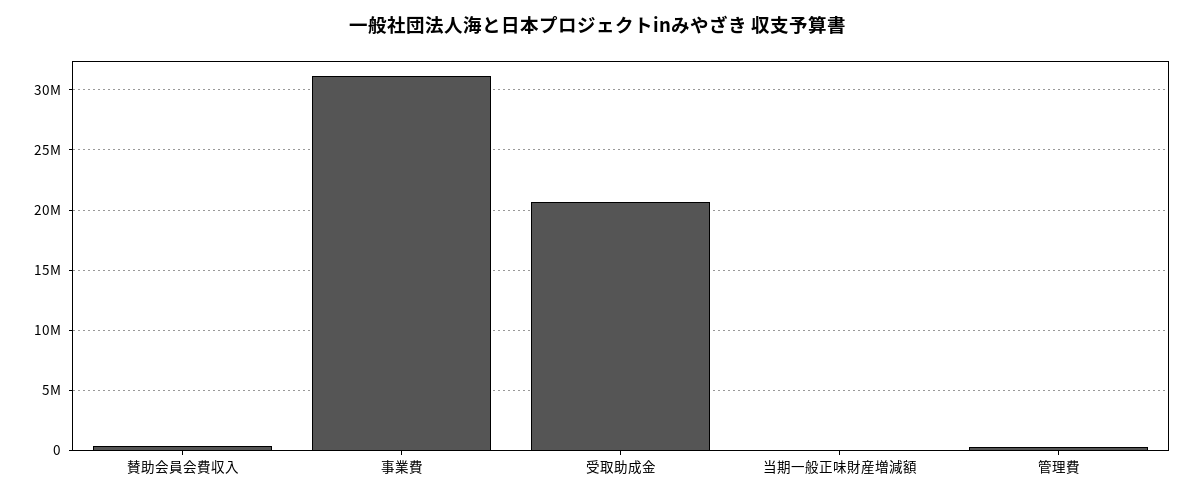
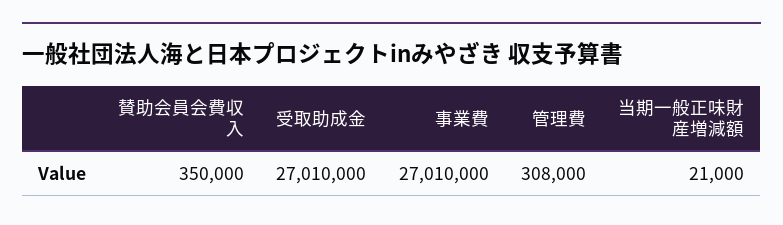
  {
    "賛助会員会費収入": 350000,
-   "事業費": 31000000,
+   "事業費": 27010000,
-   "受取助成金": 20500000,
+   "受取助成金": 27010000,
    "当期一般正味財産増減額": 21000,
    "管理費": 308000
  }

